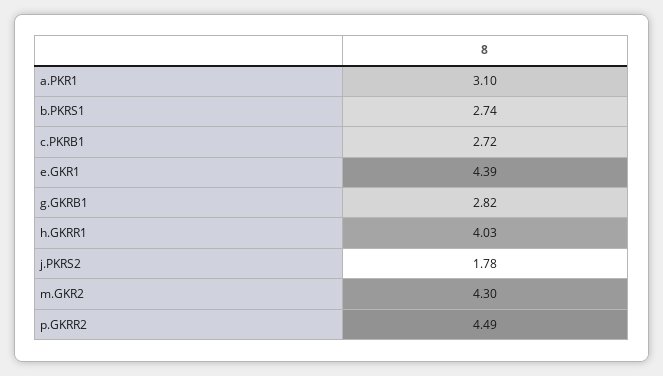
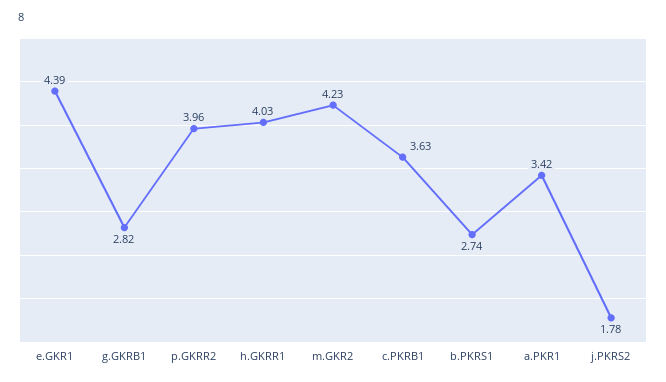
  {
-   "a.PKR1": 3.1,
+   "a.PKR1": 3.42,
    "b.PKRS1": 2.74,
-   "c.PKRB1": 2.72,
+   "c.PKRB1": 3.63,
    "e.GKR1": 4.39,
    "g.GKRB1": 2.82,
    "h.GKRR1": 4.03,
    "j.PKRS2": 1.78,
-   "m.GKR2": 4.3,
+   "m.GKR2": 4.23,
-   "p.GKRR2": 4.49
+   "p.GKRR2": 3.96
  }

